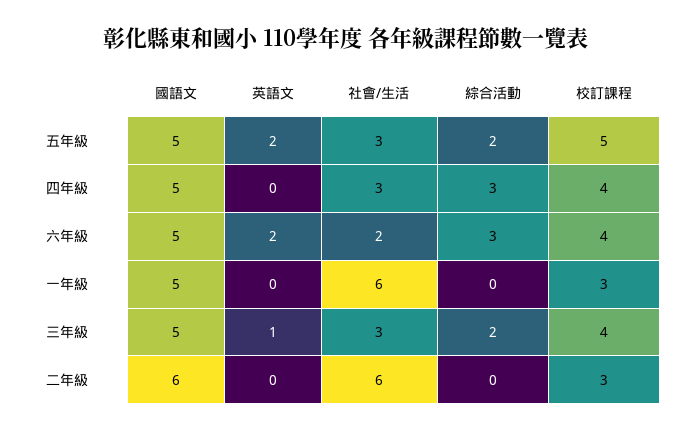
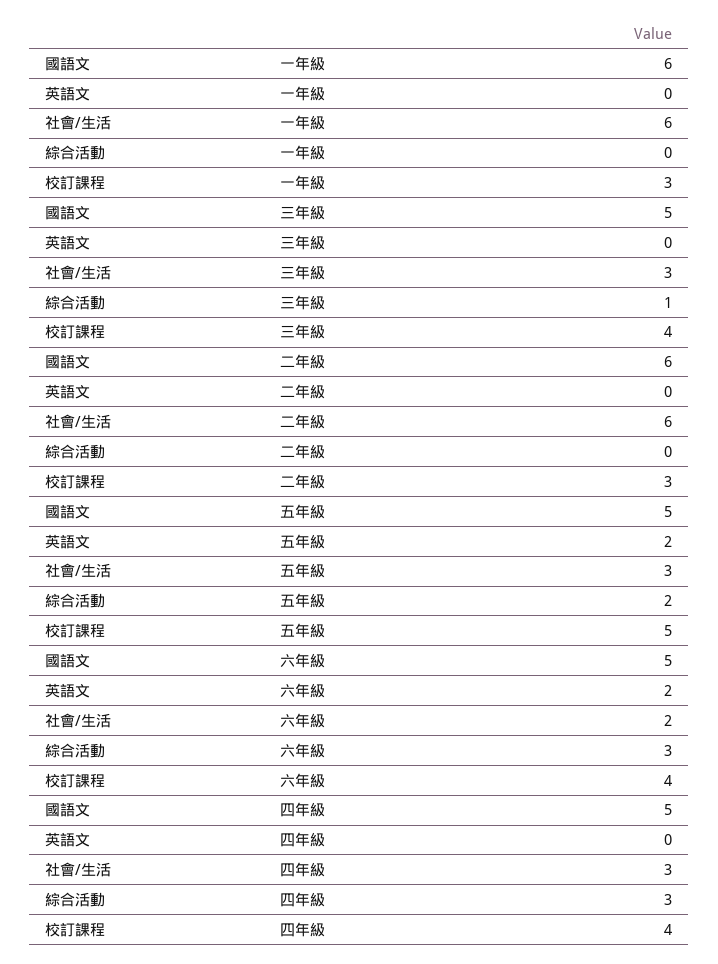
  {
    "國語文": {
      "五年級": 5,
      "四年級": 5,
      "六年級": 5,
-     "一年級": 5,
+     "一年級": 6,
      "三年級": 5,
      "二年級": 6
    },
    "英語文": {
      "五年級": 2,
      "四年級": 0,
      "六年級": 2,
      "一年級": 0,
-     "三年級": 1,
+     "三年級": 0,
      "二年級": 0
    },
    "社會/生活": {
      "五年級": 3,
      "四年級": 3,
      "六年級": 2,
      "一年級": 6,
      "三年級": 3,
      "二年級": 6
    },
    "綜合活動": {
      "五年級": 2,
      "四年級": 3,
      "六年級": 3,
      "一年級": 0,
-     "三年級": 2,
+     "三年級": 1,
      "二年級": 0
    },
    "校訂課程": {
      "五年級": 5,
      "四年級": 4,
      "六年級": 4,
      "一年級": 3,
      "三年級": 4,
      "二年級": 3
    }
  }

